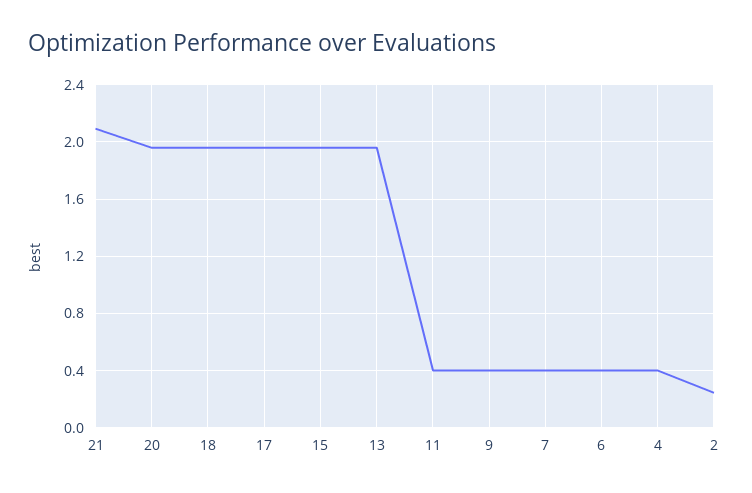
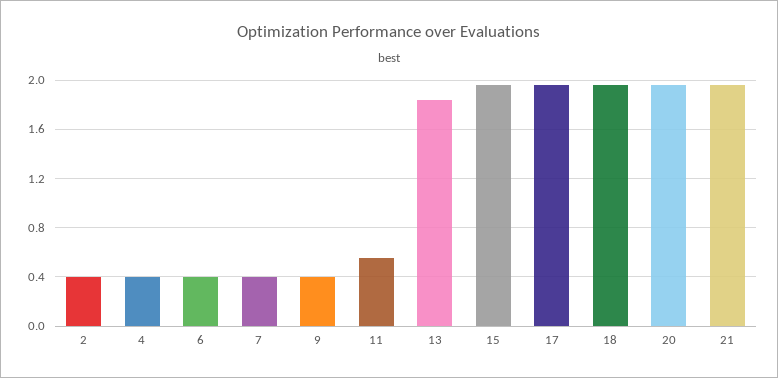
  {
-   "21": 2.1,
+   "21": 1.95,
    "20": 1.95,
    "18": 1.95,
    "17": 1.95,
    "15": 1.95,
-   "13": 1.95,
+   "13": 1.85,
-   "11": 0.4,
+   "11": 0.55,
    "9": 0.4,
    "7": 0.4,
    "6": 0.4,
    "4": 0.4,
-   "2": 0.25
+   "2": 0.4
  }

